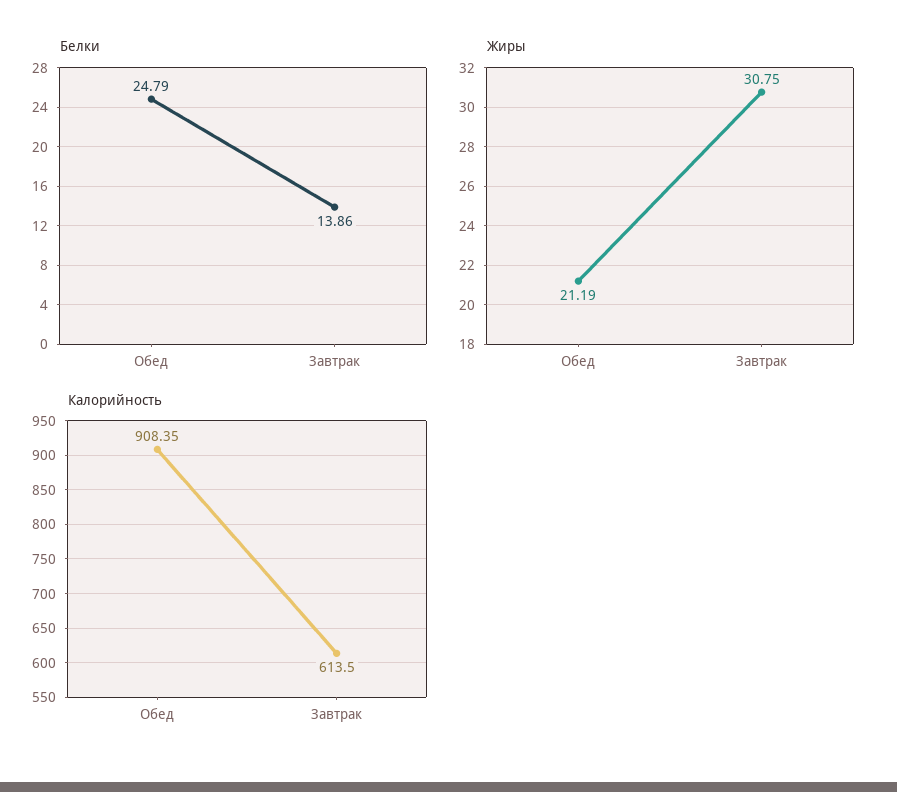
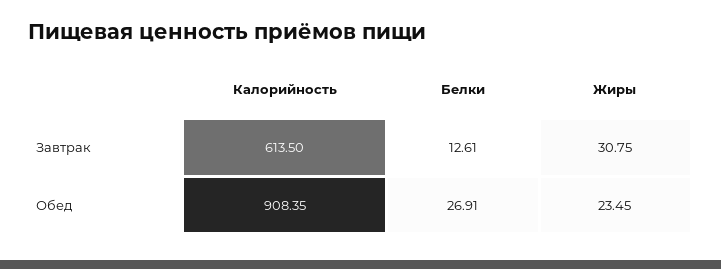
  {
    "Белки": {
-     "Обед": 24.79,
+     "Обед": 26.91,
-     "Завтрак": 13.86
+     "Завтрак": 12.61
    },
    "Жиры": {
-     "Обед": 21.19,
+     "Обед": 23.45,
      "Завтрак": 30.75
    },
    "Калорийность": {
      "Обед": 908.35,
      "Завтрак": 613.5
    }
  }

